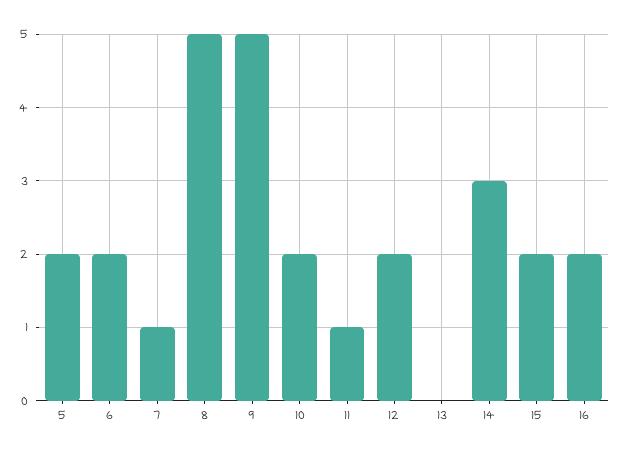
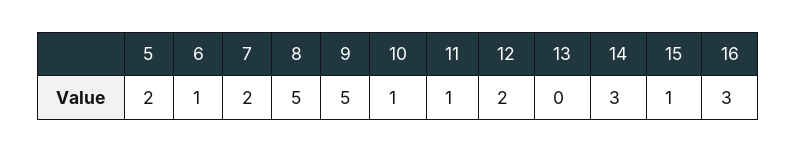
  {
    "5": 2,
-   "6": 2,
+   "6": 1,
-   "7": 1,
+   "7": 2,
    "8": 5,
    "9": 5,
-   "10": 2,
+   "10": 1,
    "11": 1,
    "12": 2,
    "13": 0,
    "14": 3,
-   "15": 2,
+   "15": 1,
-   "16": 2
+   "16": 3
  }

